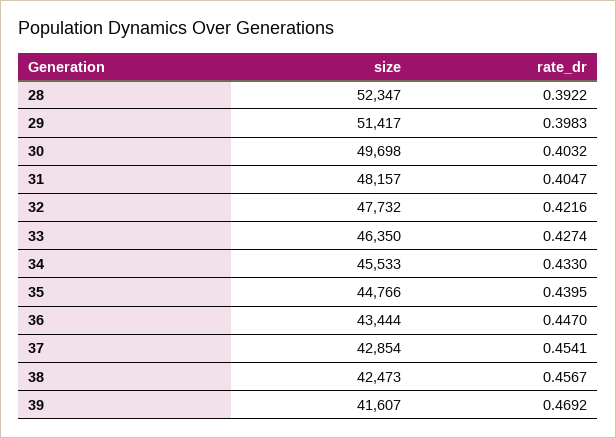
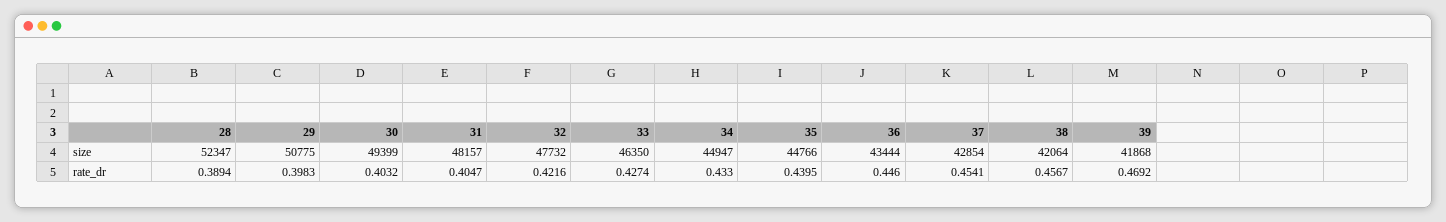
  {
    "size": {
      "28": 52347,
-     "29": 51417,
+     "29": 50775,
-     "30": 49698,
+     "30": 49399,
      "31": 48157,
      "32": 47732,
      "33": 46350,
-     "34": 45533,
+     "34": 44947,
      "35": 44766,
      "36": 43444,
      "37": 42854,
-     "38": 42473,
+     "38": 42064,
-     "39": 41607
+     "39": 41868
    },
    "rate_dr": {
-     "28": 0.3922,
+     "28": 0.3894,
      "29": 0.3983,
      "30": 0.4032,
      "31": 0.4047,
      "32": 0.4216,
      "33": 0.4274,
      "34": 0.433,
      "35": 0.4395,
-     "36": 0.447,
+     "36": 0.446,
      "37": 0.4541,
      "38": 0.4567,
      "39": 0.4692
    }
  }

